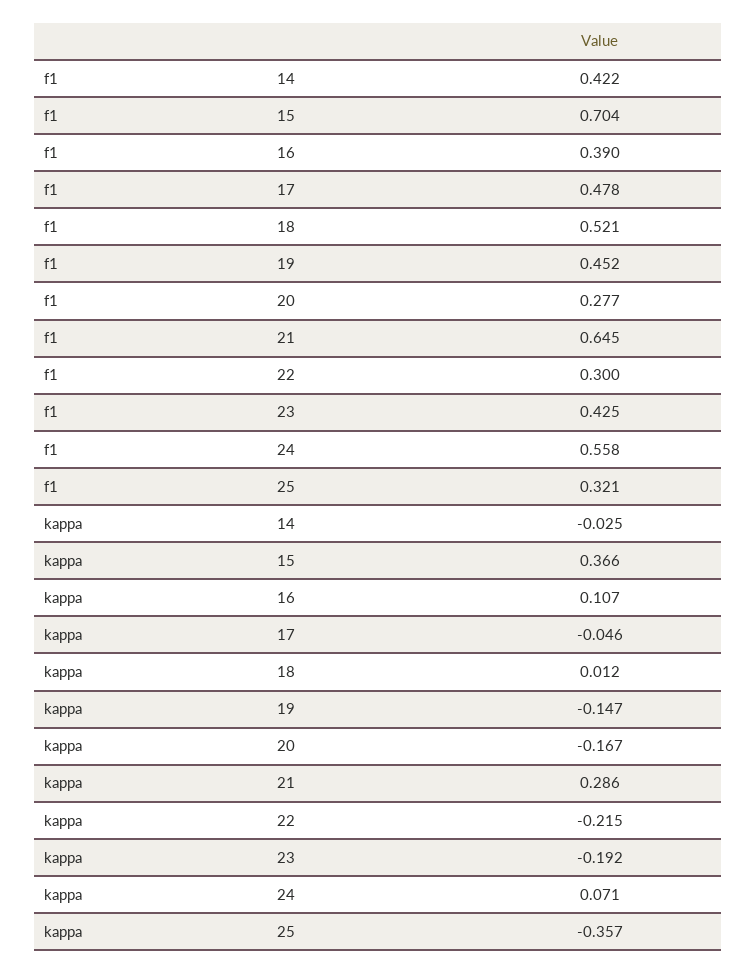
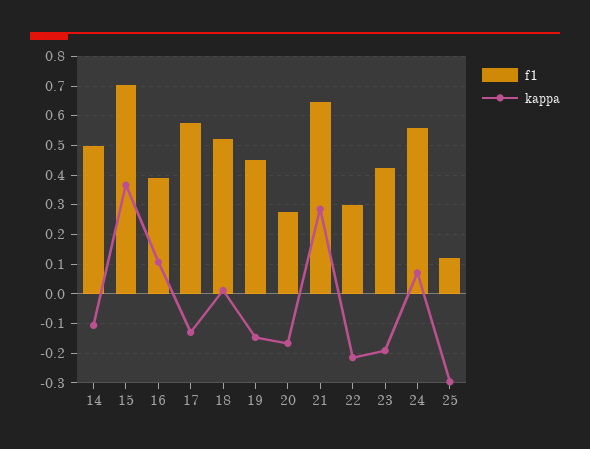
  {
    "f1": {
-     "14": 0.422,
+     "14": 0.5,
      "15": 0.704,
      "16": 0.39,
-     "17": 0.478,
+     "17": 0.575,
      "18": 0.521,
      "19": 0.452,
      "20": 0.277,
      "21": 0.645,
      "22": 0.3,
      "23": 0.425,
      "24": 0.558,
-     "25": 0.321
+     "25": 0.125
    },
    "kappa": {
-     "14": -0.025,
+     "14": -0.1,
      "15": 0.366,
      "16": 0.107,
-     "17": -0.046,
+     "17": -0.125,
      "18": 0.012,
      "19": -0.147,
      "20": -0.167,
      "21": 0.286,
      "22": -0.215,
      "23": -0.192,
      "24": 0.071,
-     "25": -0.357
+     "25": -0.3
    }
  }

